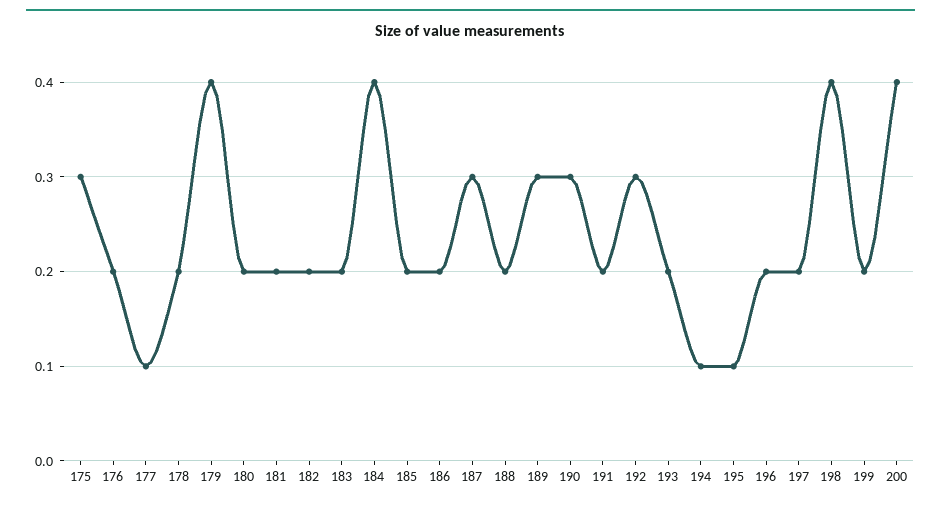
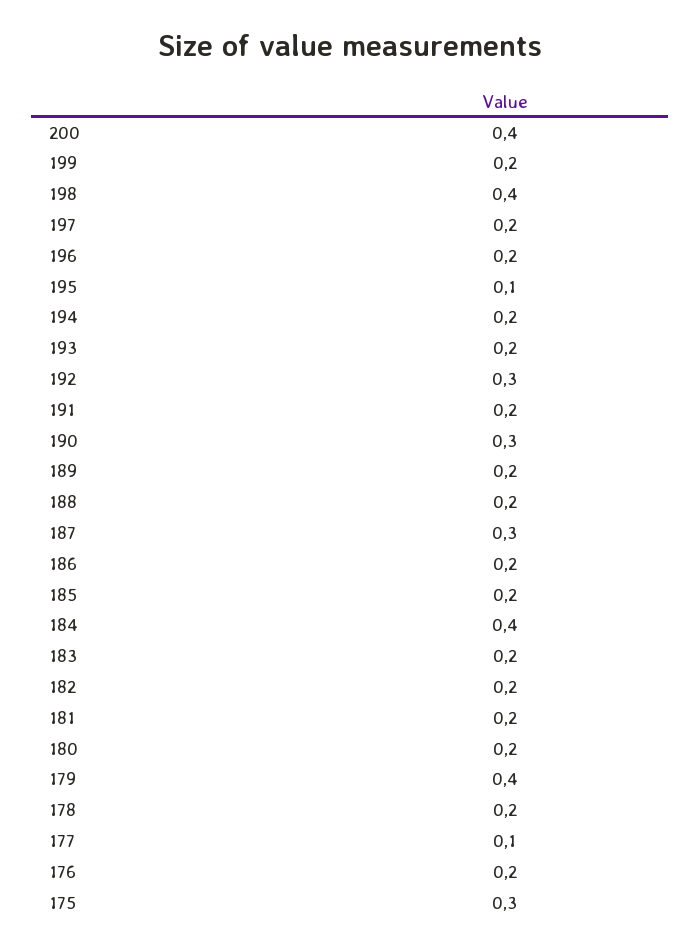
  {
    "175": 0.3,
    "176": 0.2,
    "177": 0.1,
    "178": 0.2,
    "179": 0.4,
    "180": 0.2,
    "181": 0.2,
    "182": 0.2,
    "183": 0.2,
    "184": 0.4,
    "185": 0.2,
    "186": 0.2,
    "187": 0.3,
    "188": 0.2,
-   "189": 0.3,
+   "189": 0.2,
    "190": 0.3,
    "191": 0.2,
    "192": 0.3,
    "193": 0.2,
-   "194": 0.1,
+   "194": 0.2,
    "195": 0.1,
    "196": 0.2,
    "197": 0.2,
    "198": 0.4,
    "199": 0.2,
    "200": 0.4
  }

